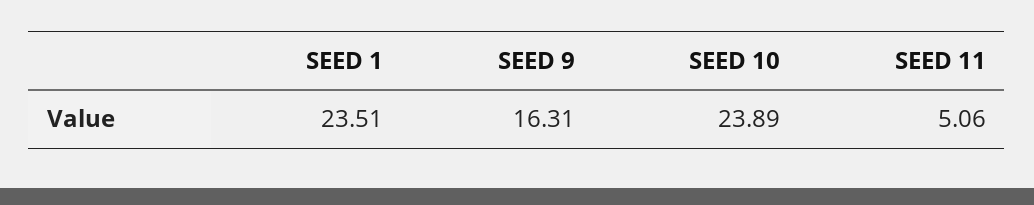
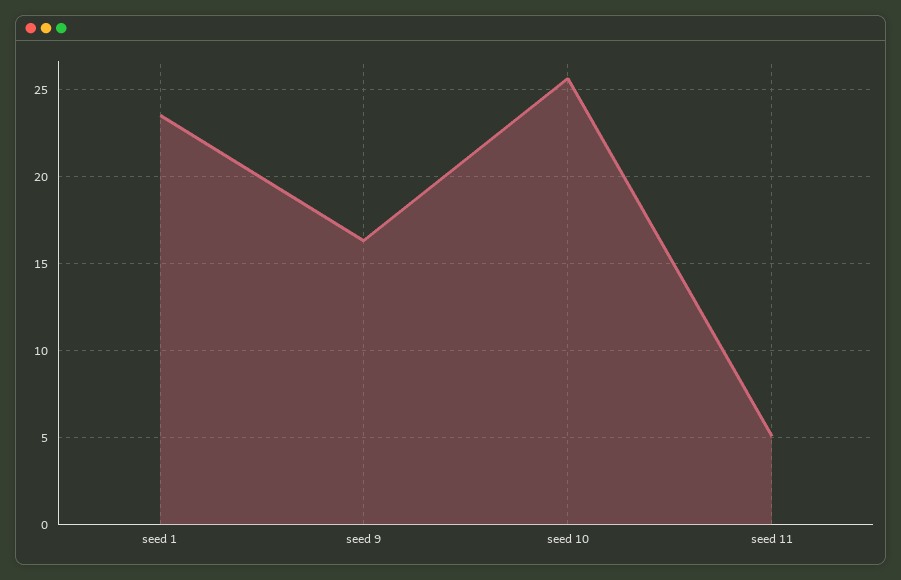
  {
    "SEED 1": 23.51,
    "SEED 9": 16.31,
-   "SEED 10": 23.89,
+   "SEED 10": 25.5,
    "SEED 11": 5.06
  }

